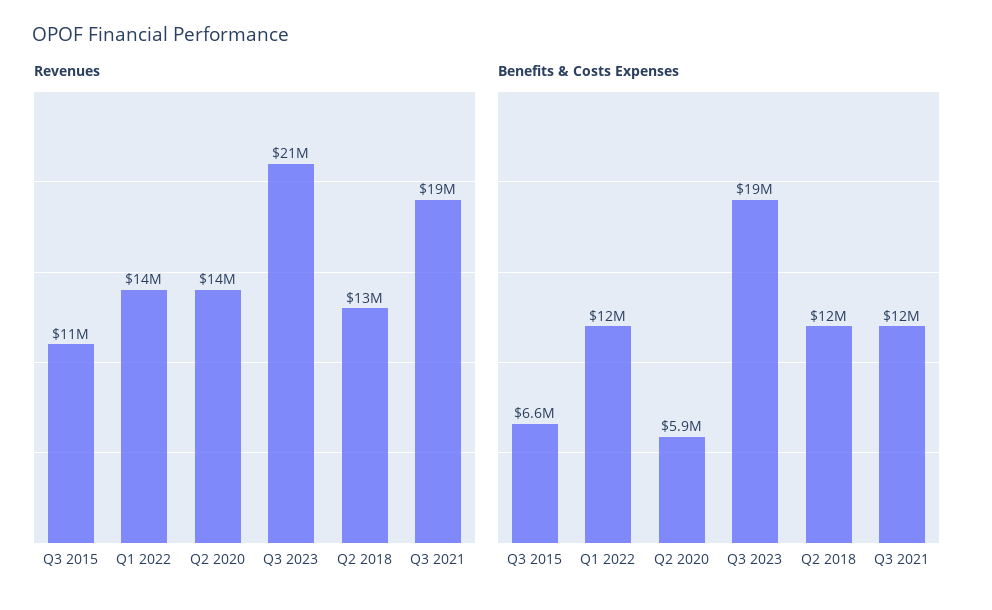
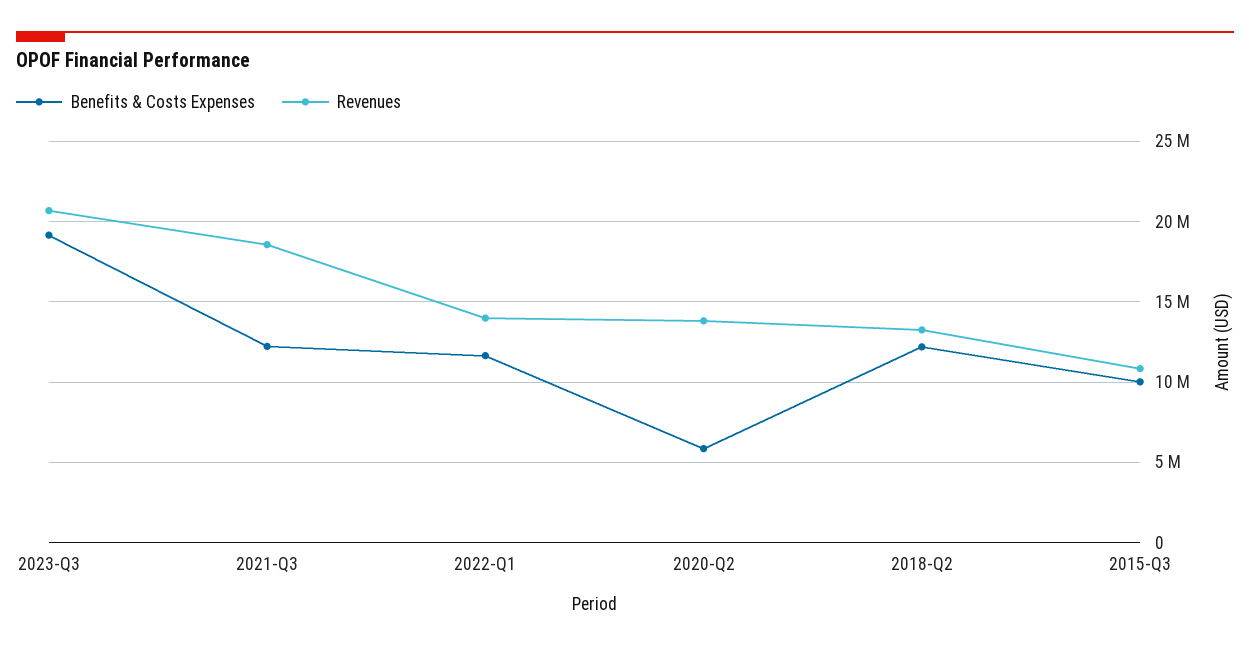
  {
    "Revenues": {
      "Q3 2015": 11000000,
      "Q1 2022": 14000000,
      "Q2 2020": 14000000,
      "Q3 2023": 21000000,
      "Q2 2018": 13000000,
      "Q3 2021": 19000000
    },
    "Benefits & Costs Expenses": {
-     "Q3 2015": 6600000,
+     "Q3 2015": 10000000,
      "Q1 2022": 12000000,
      "Q2 2020": 5900000,
      "Q3 2023": 19000000,
      "Q2 2018": 12000000,
      "Q3 2021": 12000000
    }
  }

